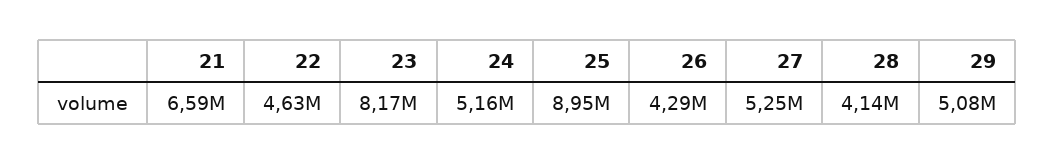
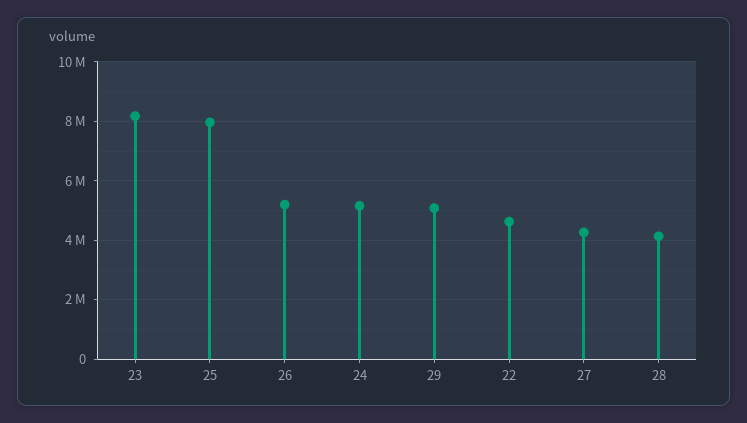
  {
-   "21": 6590000,
    "22": 4630000,
    "23": 8170000,
    "24": 5160000,
-   "25": 8950000,
+   "25": 8000000,
-   "26": 4290000,
+   "26": 5250000,
-   "27": 5250000,
+   "27": 4250000,
    "28": 4140000,
    "29": 5080000
  }

